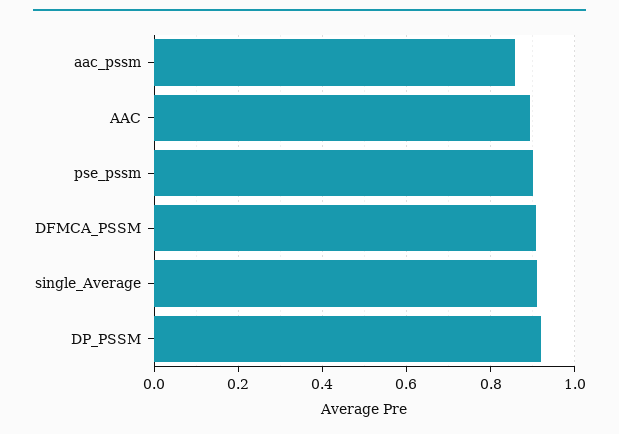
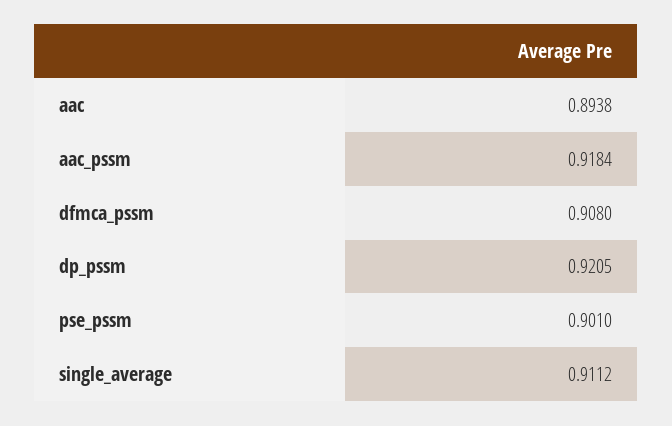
  {
-   "aac_pssm": 0.86,
+   "aac_pssm": 0.9184,
    "AAC": 0.8938,
    "pse_pssm": 0.901,
    "DFMCA_PSSM": 0.908,
    "single_Average": 0.9112,
    "DP_PSSM": 0.9205
  }

